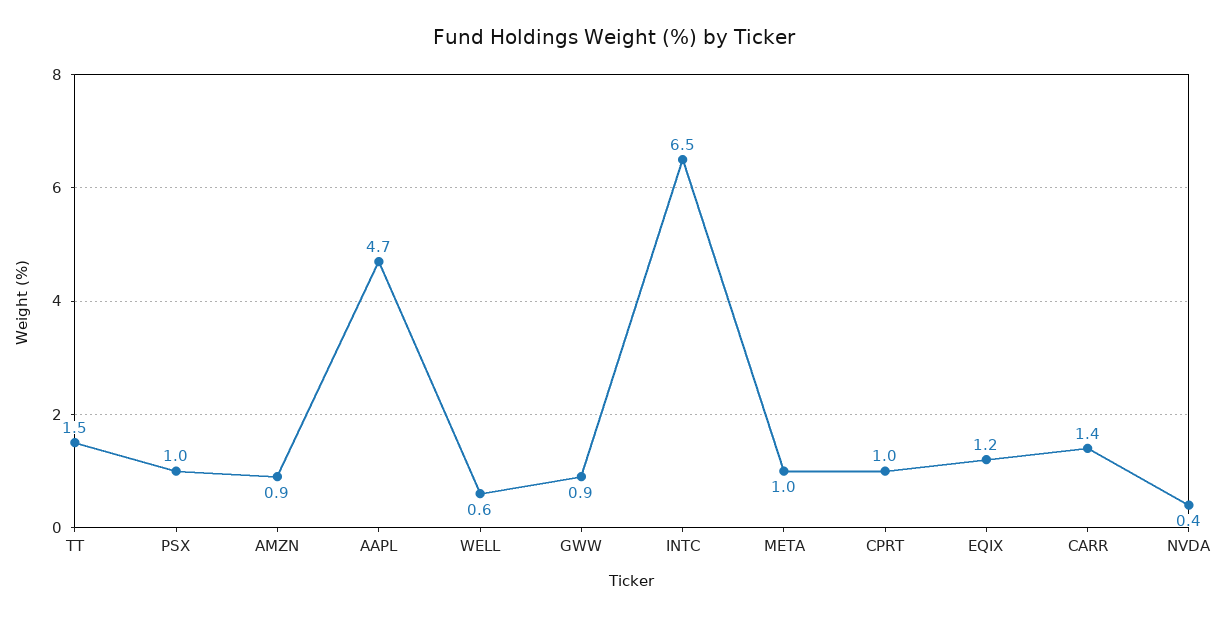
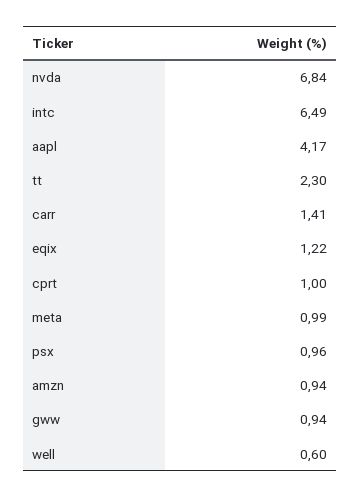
  {
-   "TT": 1.5,
+   "TT": 2.3,
    "PSX": 0.96,
    "AMZN": 0.94,
-   "AAPL": 4.7,
+   "AAPL": 4.17,
    "WELL": 0.6,
    "GWW": 0.94,
    "INTC": 6.49,
    "META": 0.99,
    "CPRT": 1,
    "EQIX": 1.22,
    "CARR": 1.41,
-   "NVDA": 0.4
+   "NVDA": 6.84
  }

